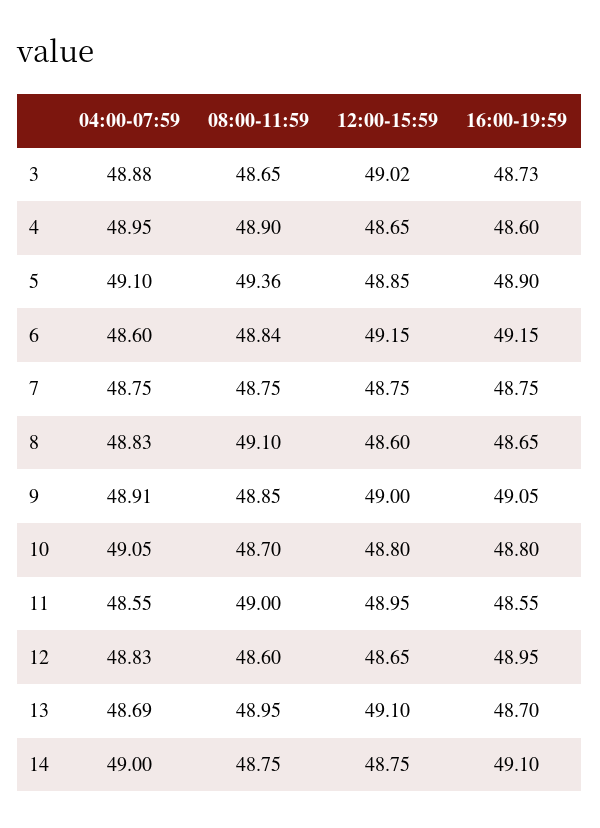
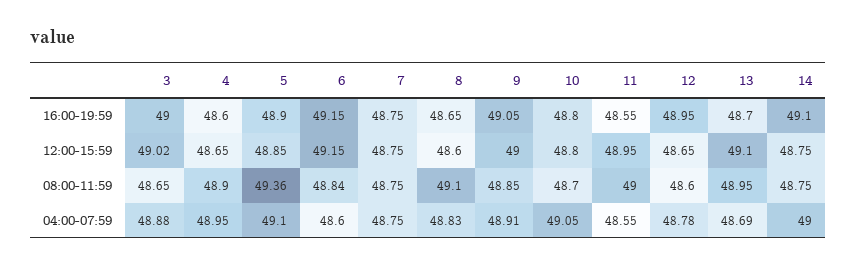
  {
    "04:00-07:59": {
      "3": 48.88,
      "4": 48.95,
      "5": 49.1,
      "6": 48.6,
      "7": 48.75,
      "8": 48.83,
      "9": 48.91,
      "10": 49.05,
      "11": 48.55,
-     "12": 48.83,
+     "12": 48.78,
      "13": 48.69,
      "14": 49
    },
    "08:00-11:59": {
      "3": 48.65,
      "4": 48.9,
      "5": 49.36,
      "6": 48.84,
      "7": 48.75,
      "8": 49.1,
      "9": 48.85,
      "10": 48.7,
      "11": 49,
      "12": 48.6,
      "13": 48.95,
      "14": 48.75
    },
    "12:00-15:59": {
      "3": 49.02,
      "4": 48.65,
      "5": 48.85,
      "6": 49.15,
      "7": 48.75,
      "8": 48.6,
      "9": 49,
      "10": 48.8,
      "11": 48.95,
      "12": 48.65,
      "13": 49.1,
      "14": 48.75
    },
    "16:00-19:59": {
-     "3": 48.73,
+     "3": 49,
      "4": 48.6,
      "5": 48.9,
      "6": 49.15,
      "7": 48.75,
      "8": 48.65,
      "9": 49.05,
      "10": 48.8,
      "11": 48.55,
      "12": 48.95,
      "13": 48.7,
      "14": 49.1
    }
  }

